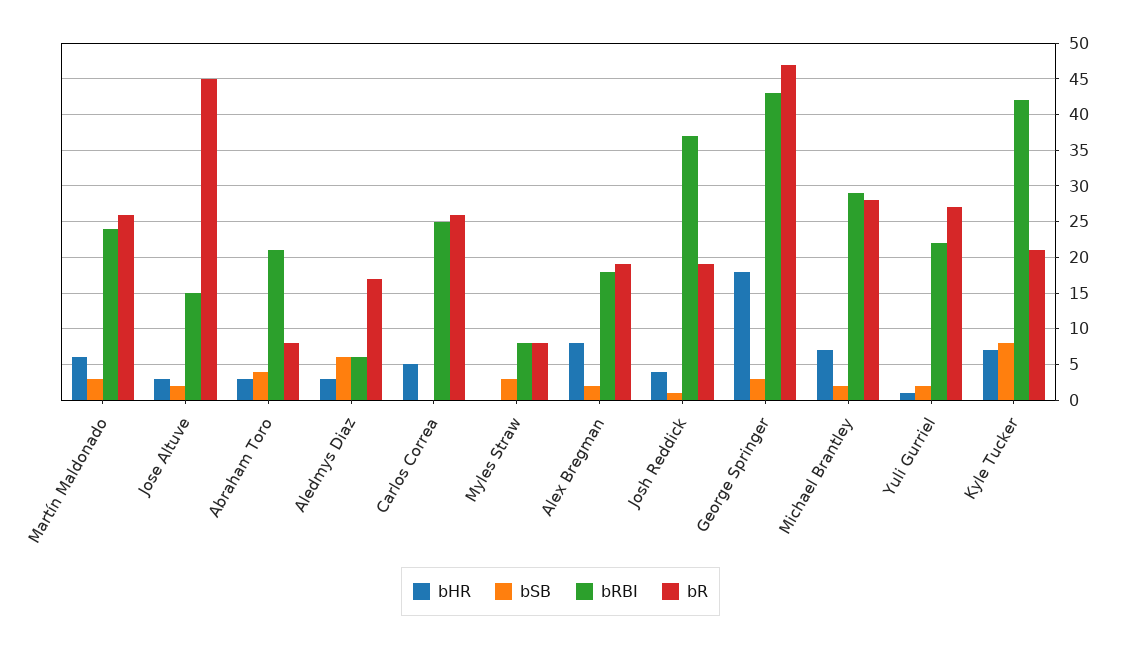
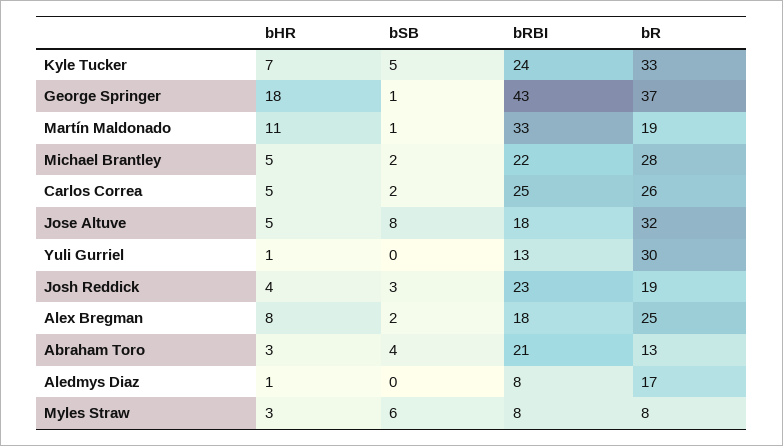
  {
    "bHR": {
-     "Martín Maldonado": 6,
+     "Martín Maldonado": 11,
-     "Jose Altuve": 3,
+     "Jose Altuve": 5,
      "Abraham Toro": 3,
-     "Aledmys Diaz": 3,
+     "Aledmys Diaz": 1,
      "Carlos Correa": 5,
-     "Myles Straw": 0,
+     "Myles Straw": 3,
      "Alex Bregman": 8,
      "Josh Reddick": 4,
      "George Springer": 18,
-     "Michael Brantley": 7,
+     "Michael Brantley": 5,
      "Yuli Gurriel": 1,
      "Kyle Tucker": 7
    },
    "bSB": {
-     "Martín Maldonado": 3,
+     "Martín Maldonado": 1,
-     "Jose Altuve": 2,
+     "Jose Altuve": 8,
      "Abraham Toro": 4,
-     "Aledmys Diaz": 6,
+     "Aledmys Diaz": 0,
-     "Carlos Correa": 0,
+     "Carlos Correa": 2,
-     "Myles Straw": 3,
+     "Myles Straw": 6,
      "Alex Bregman": 2,
-     "Josh Reddick": 1,
+     "Josh Reddick": 3,
-     "George Springer": 3,
+     "George Springer": 1,
      "Michael Brantley": 2,
-     "Yuli Gurriel": 2,
+     "Yuli Gurriel": 0,
-     "Kyle Tucker": 8
+     "Kyle Tucker": 5
    },
    "bRBI": {
-     "Martín Maldonado": 24,
+     "Martín Maldonado": 33,
-     "Jose Altuve": 15,
+     "Jose Altuve": 18,
      "Abraham Toro": 21,
-     "Aledmys Diaz": 6,
+     "Aledmys Diaz": 8,
      "Carlos Correa": 25,
      "Myles Straw": 8,
      "Alex Bregman": 18,
-     "Josh Reddick": 37,
+     "Josh Reddick": 23,
      "George Springer": 43,
-     "Michael Brantley": 29,
+     "Michael Brantley": 22,
-     "Yuli Gurriel": 22,
+     "Yuli Gurriel": 13,
-     "Kyle Tucker": 42
+     "Kyle Tucker": 24
    },
    "bR": {
-     "Martín Maldonado": 26,
+     "Martín Maldonado": 19,
-     "Jose Altuve": 45,
+     "Jose Altuve": 32,
-     "Abraham Toro": 8,
+     "Abraham Toro": 13,
      "Aledmys Diaz": 17,
      "Carlos Correa": 26,
      "Myles Straw": 8,
-     "Alex Bregman": 19,
+     "Alex Bregman": 25,
      "Josh Reddick": 19,
-     "George Springer": 47,
+     "George Springer": 37,
      "Michael Brantley": 28,
-     "Yuli Gurriel": 27,
+     "Yuli Gurriel": 30,
-     "Kyle Tucker": 21
+     "Kyle Tucker": 33
    }
  }

